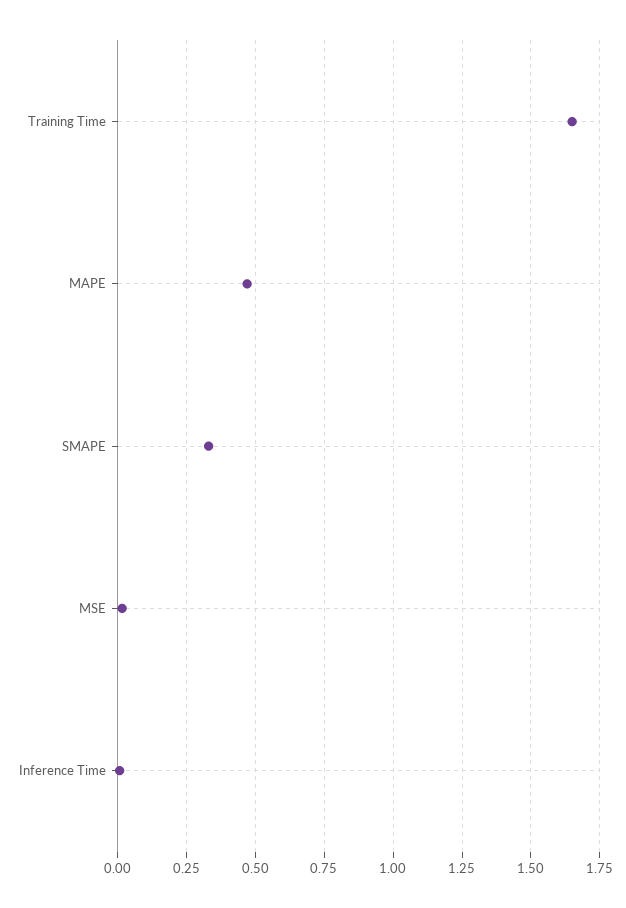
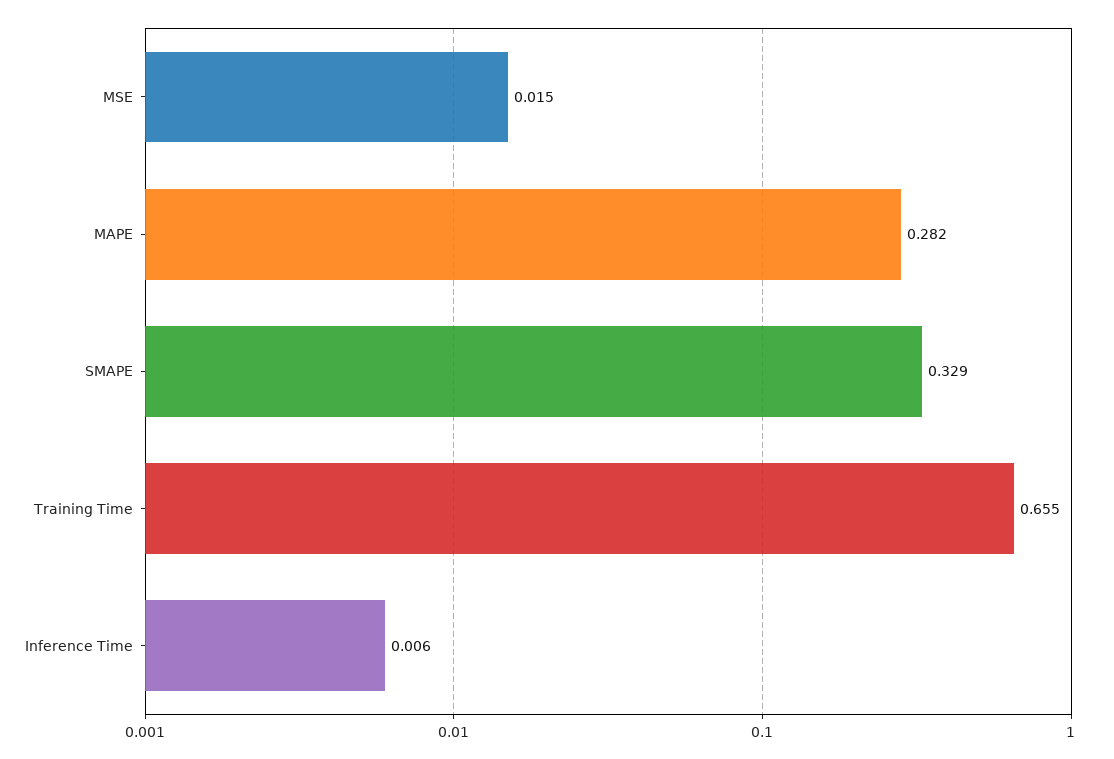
  {
-   "Training Time": 1.65,
+   "Training Time": 0.655,
-   "MAPE": 0.475,
+   "MAPE": 0.282,
    "SMAPE": 0.329,
    "MSE": 0.015,
    "Inference Time": 0.006
  }

